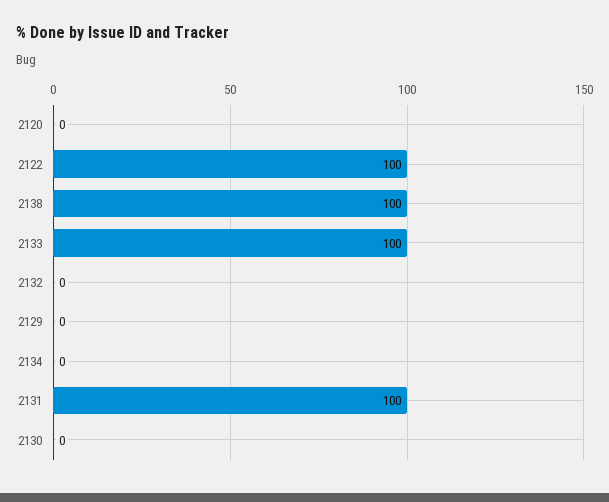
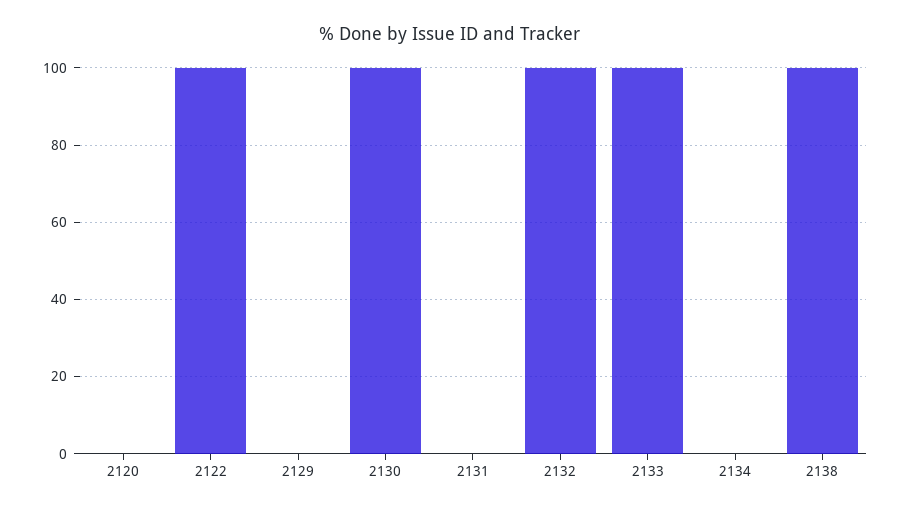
  {
    "2120": 0,
    "2122": 100,
    "2138": 100,
    "2133": 100,
-   "2132": 0,
+   "2132": 100,
    "2129": 0,
    "2134": 0,
-   "2131": 100,
+   "2131": 0,
-   "2130": 0
+   "2130": 100
  }

